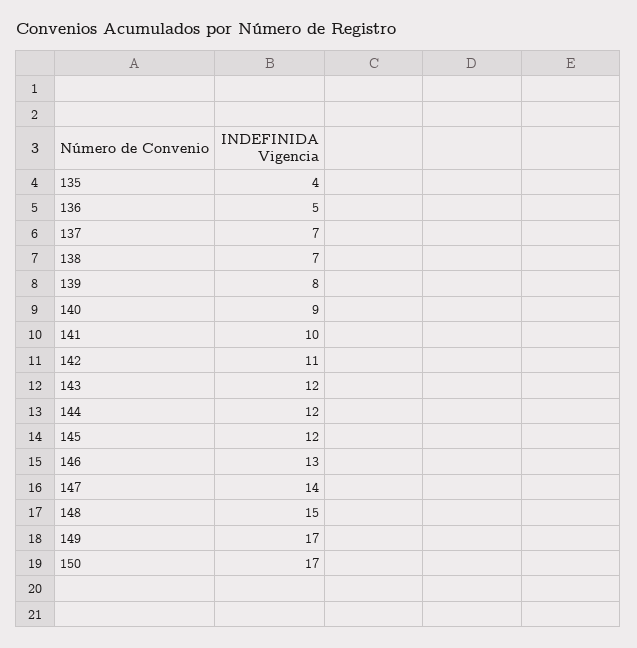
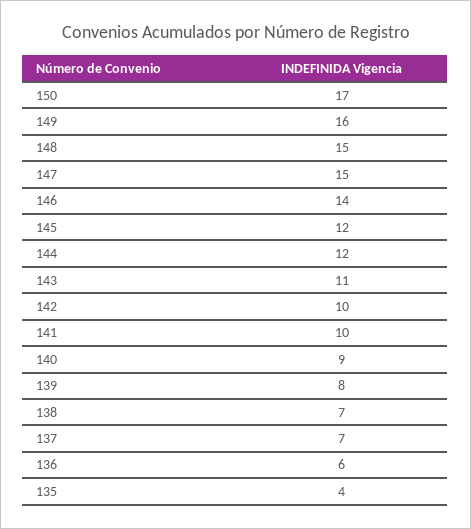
  {
    "135": 4,
-   "136": 5,
+   "136": 6,
    "137": 7,
    "138": 7,
    "139": 8,
    "140": 9,
    "141": 10,
-   "142": 11,
+   "142": 10,
-   "143": 12,
+   "143": 11,
    "144": 12,
    "145": 12,
-   "146": 13,
+   "146": 14,
-   "147": 14,
+   "147": 15,
    "148": 15,
-   "149": 17,
+   "149": 16,
    "150": 17
  }

